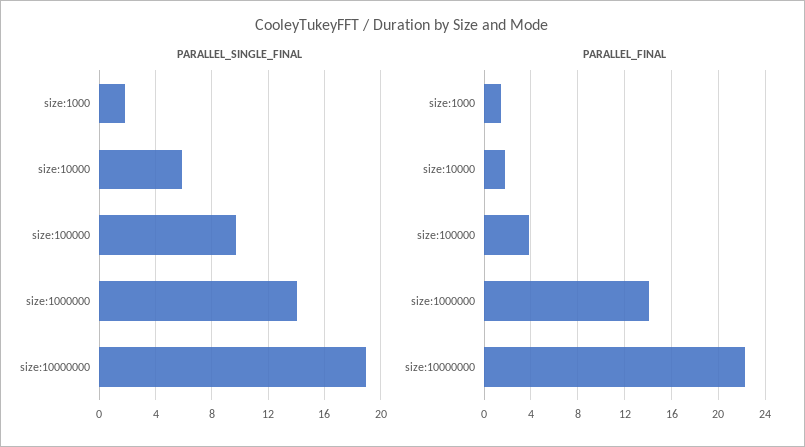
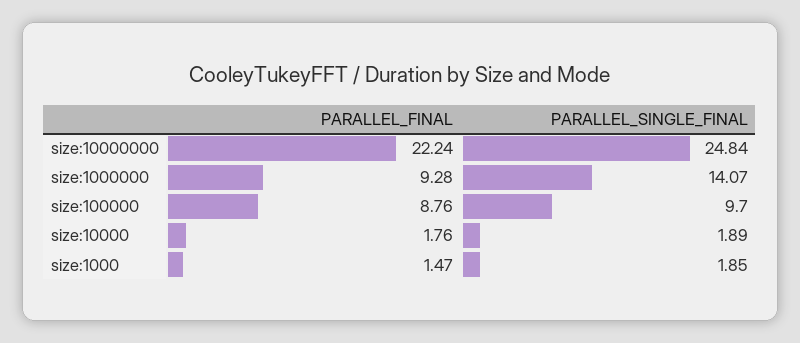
  {
    "PARALLEL_SINGLE_FINAL": {
      "size:1000": 1.85,
-     "size:10000": 6,
+     "size:10000": 1.89,
      "size:100000": 9.7,
      "size:1000000": 14.07,
-     "size:10000000": 19
+     "size:10000000": 24.84
    },
    "PARALLEL_FINAL": {
      "size:1000": 1.47,
      "size:10000": 1.76,
-     "size:100000": 4,
+     "size:100000": 8.76,
-     "size:1000000": 14,
+     "size:1000000": 9.28,
      "size:10000000": 22.24
    }
  }

